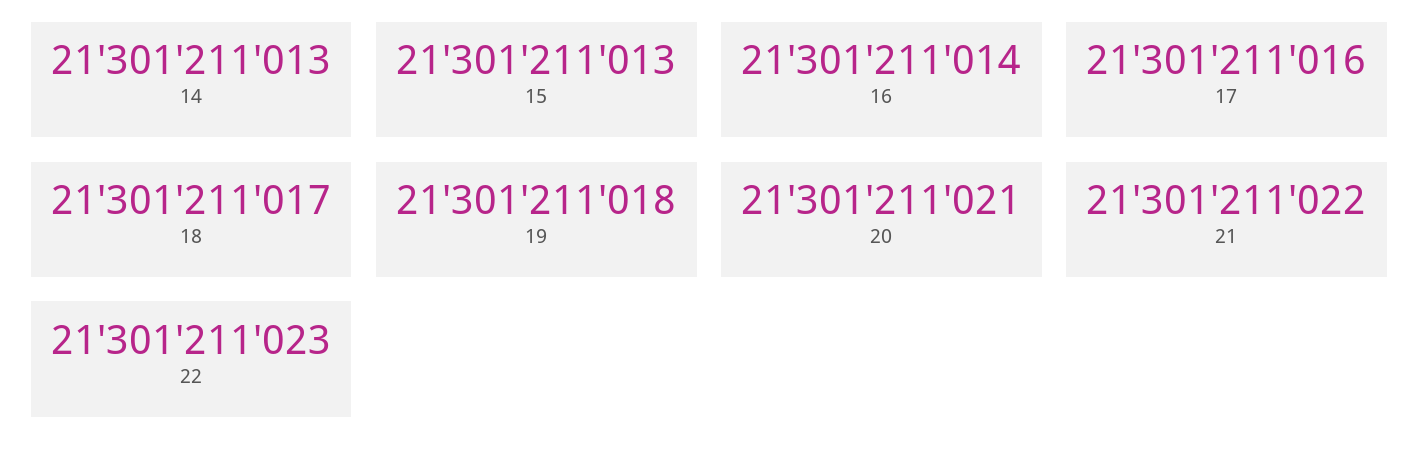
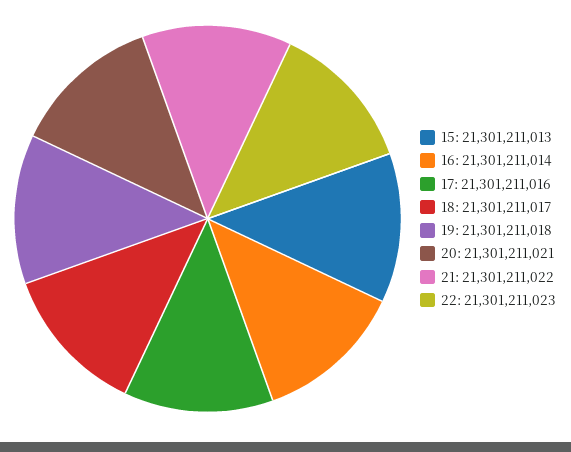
  {
-   "14": 21301211013,
    "15": 21301211013,
    "16": 21301211014,
    "17": 21301211016,
    "18": 21301211017,
    "19": 21301211018,
    "20": 21301211021,
    "21": 21301211022,
    "22": 21301211023
  }

